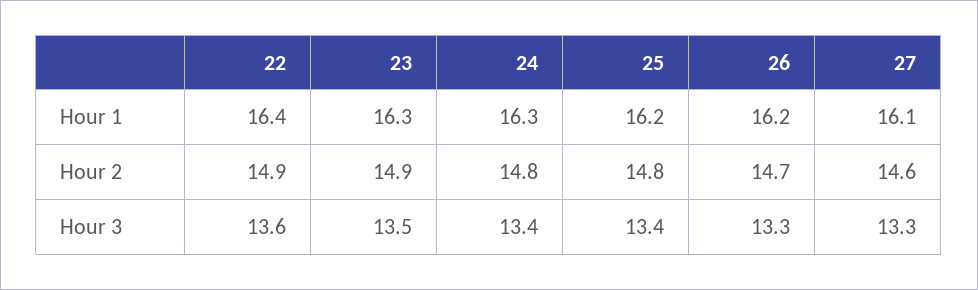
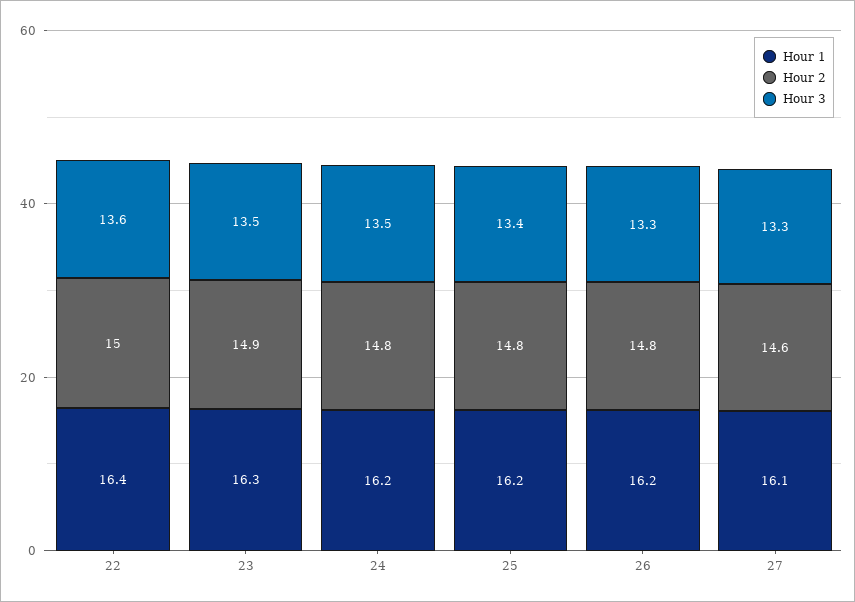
  {
    "Hour 1": {
      "22": 16.4,
      "23": 16.3,
-     "24": 16.3,
+     "24": 16.2,
      "25": 16.2,
      "26": 16.2,
      "27": 16.1
    },
    "Hour 2": {
-     "22": 14.9,
+     "22": 15,
      "23": 14.9,
      "24": 14.8,
      "25": 14.8,
-     "26": 14.7,
+     "26": 14.8,
      "27": 14.6
    },
    "Hour 3": {
      "22": 13.6,
      "23": 13.5,
-     "24": 13.4,
+     "24": 13.5,
      "25": 13.4,
      "26": 13.3,
      "27": 13.3
    }
  }

